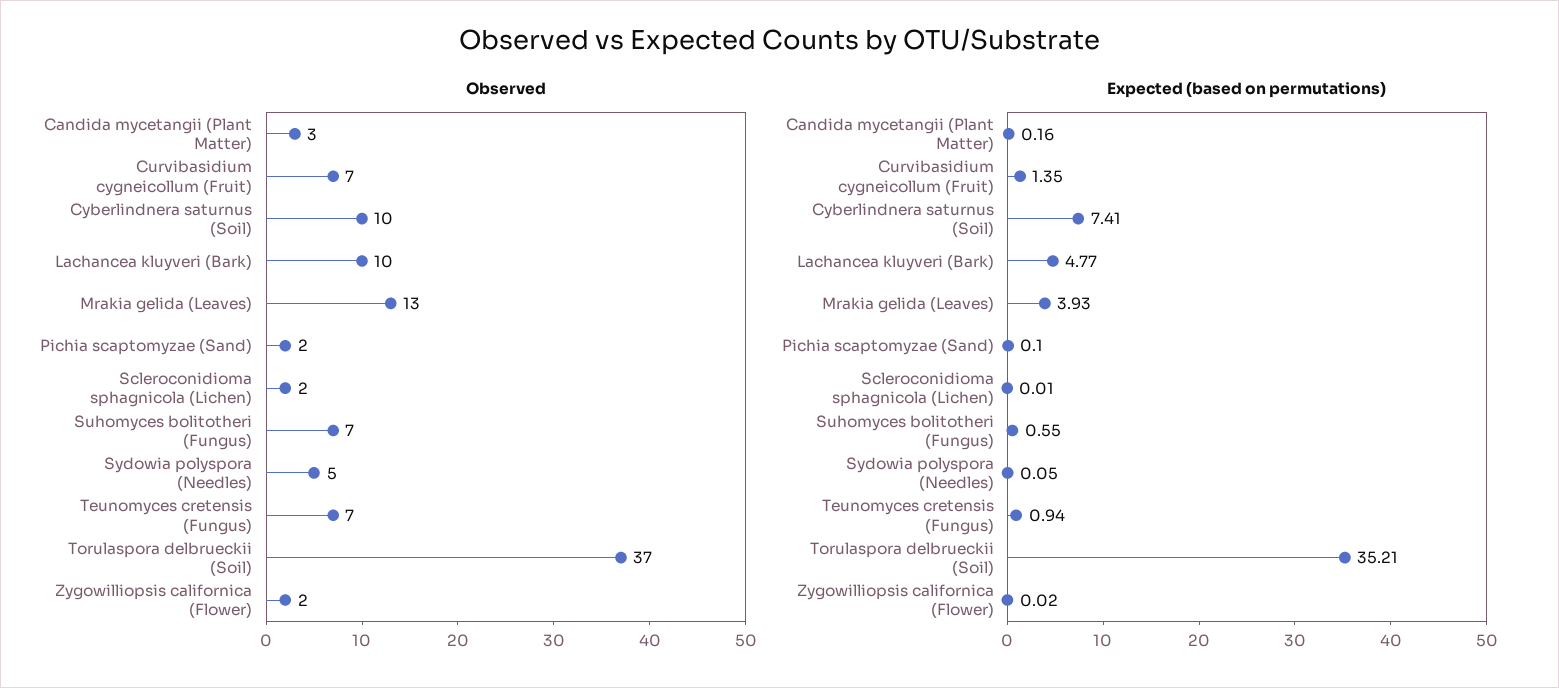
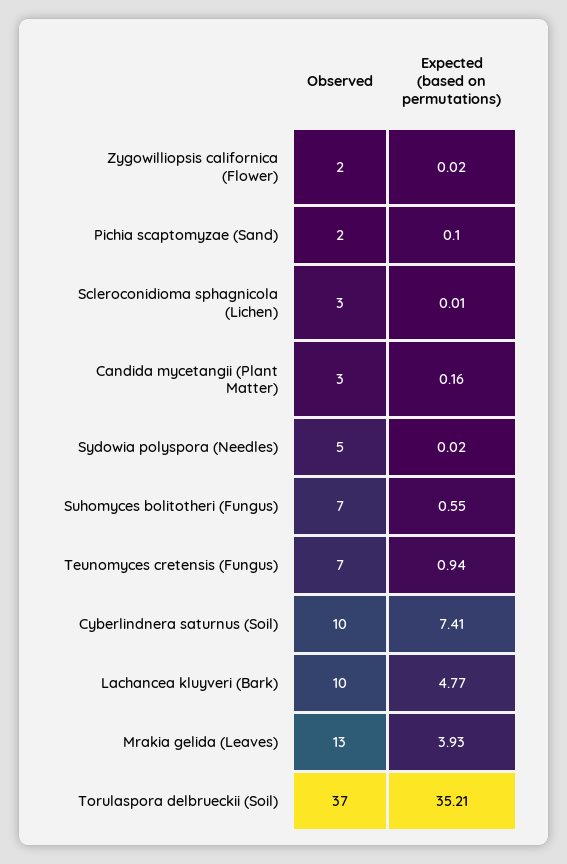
  {
    "Observed": {
      "Candida mycetangii (Plant Matter)": 3,
-     "Curvibasidium cygneicollum (Fruit)": 7,
      "Cyberlindnera saturnus (Soil)": 10,
      "Lachancea kluyveri (Bark)": 10,
      "Mrakia gelida (Leaves)": 13,
      "Pichia scaptomyzae (Sand)": 2,
-     "Scleroconidioma sphagnicola (Lichen)": 2,
+     "Scleroconidioma sphagnicola (Lichen)": 3,
      "Suhomyces bolitotheri (Fungus)": 7,
      "Sydowia polyspora (Needles)": 5,
      "Teunomyces cretensis (Fungus)": 7,
      "Torulaspora delbrueckii (Soil)": 37,
      "Zygowilliopsis californica (Flower)": 2
    },
    "Expected (based on permutations)": {
      "Candida mycetangii (Plant Matter)": 0.16,
-     "Curvibasidium cygneicollum (Fruit)": 1.35,
      "Cyberlindnera saturnus (Soil)": 7.41,
      "Lachancea kluyveri (Bark)": 4.77,
      "Mrakia gelida (Leaves)": 3.93,
      "Pichia scaptomyzae (Sand)": 0.1,
      "Scleroconidioma sphagnicola (Lichen)": 0.01,
      "Suhomyces bolitotheri (Fungus)": 0.55,
-     "Sydowia polyspora (Needles)": 0.05,
+     "Sydowia polyspora (Needles)": 0.02,
      "Teunomyces cretensis (Fungus)": 0.94,
      "Torulaspora delbrueckii (Soil)": 35.21,
      "Zygowilliopsis californica (Flower)": 0.02
    }
  }

